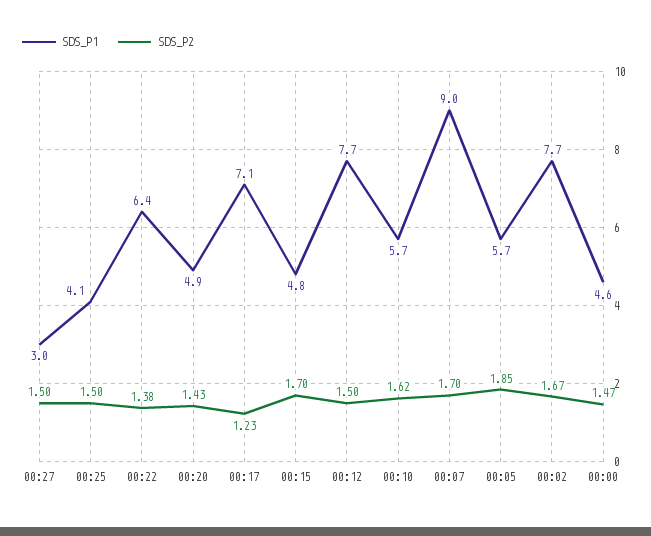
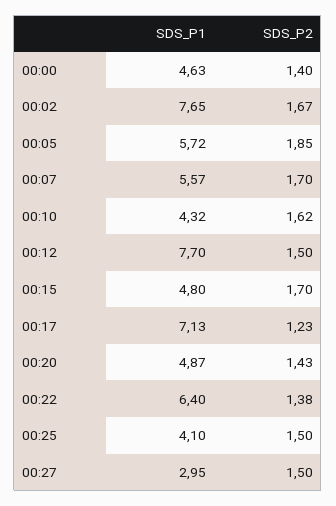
  {
    "SDS_P1": {
      "00:27": 2.95,
      "00:25": 4.1,
      "00:22": 6.4,
      "00:20": 4.87,
      "00:17": 7.13,
      "00:15": 4.8,
      "00:12": 7.7,
-     "00:10": 5.7,
+     "00:10": 4.32,
-     "00:07": 9,
+     "00:07": 5.57,
      "00:05": 5.72,
      "00:02": 7.65,
      "00:00": 4.63
    },
    "SDS_P2": {
      "00:27": 1.5,
      "00:25": 1.5,
      "00:22": 1.38,
      "00:20": 1.43,
      "00:17": 1.23,
      "00:15": 1.7,
      "00:12": 1.5,
      "00:10": 1.62,
      "00:07": 1.7,
      "00:05": 1.85,
      "00:02": 1.67,
-     "00:00": 1.47
+     "00:00": 1.4
    }
  }

